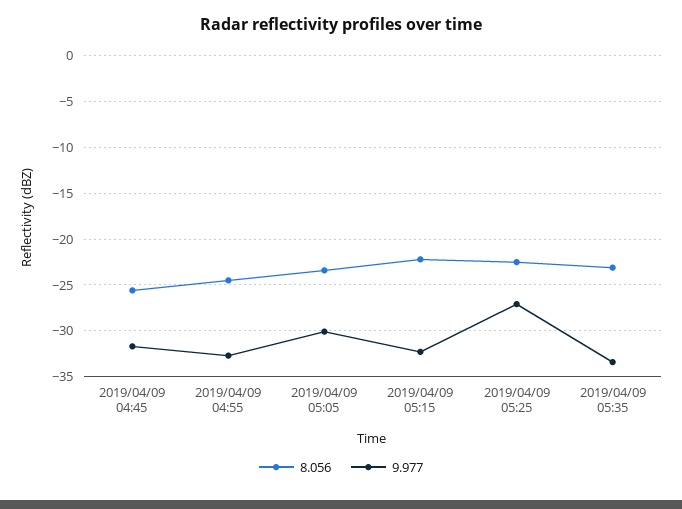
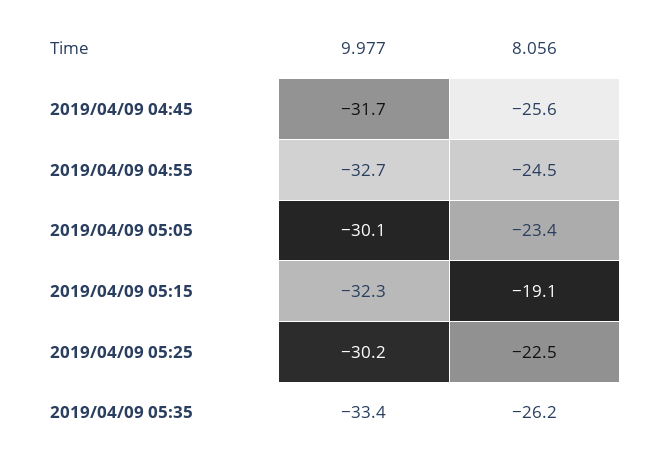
  {
    "8.056": {
      "2019/04/09 04:45": -25.6,
      "2019/04/09 04:55": -24.5,
      "2019/04/09 05:05": -23.4,
-     "2019/04/09 05:15": -22,
+     "2019/04/09 05:15": -19.1,
      "2019/04/09 05:25": -22.5,
-     "2019/04/09 05:35": -23
+     "2019/04/09 05:35": -26.2
    },
    "9.977": {
      "2019/04/09 04:45": -31.7,
      "2019/04/09 04:55": -32.7,
      "2019/04/09 05:05": -30.1,
      "2019/04/09 05:15": -32.3,
-     "2019/04/09 05:25": -27,
+     "2019/04/09 05:25": -30.2,
      "2019/04/09 05:35": -33.4
    }
  }

